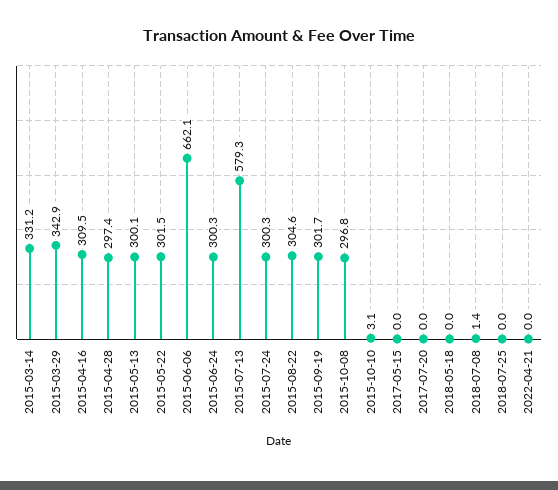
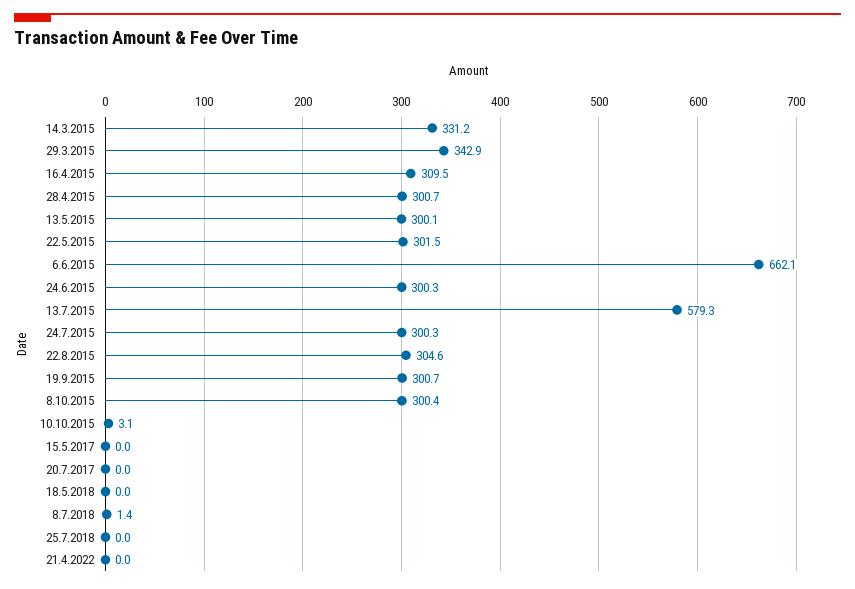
  {
    "2015-03-14": 331.2,
    "2015-03-29": 342.9,
    "2015-04-16": 309.5,
-   "2015-04-28": 297.4,
+   "2015-04-28": 300.7,
    "2015-05-13": 300.1,
    "2015-05-22": 301.5,
    "2015-06-06": 662.1,
    "2015-06-24": 300.3,
    "2015-07-13": 579.3,
    "2015-07-24": 300.3,
    "2015-08-22": 304.6,
-   "2015-09-19": 301.7,
+   "2015-09-19": 300.7,
-   "2015-10-08": 296.8,
+   "2015-10-08": 300.4,
    "2015-10-10": 3.1,
    "2017-05-15": 0,
    "2017-07-20": 0,
    "2018-05-18": 0,
    "2018-07-08": 1.4,
    "2018-07-25": 0,
    "2022-04-21": 0
  }

